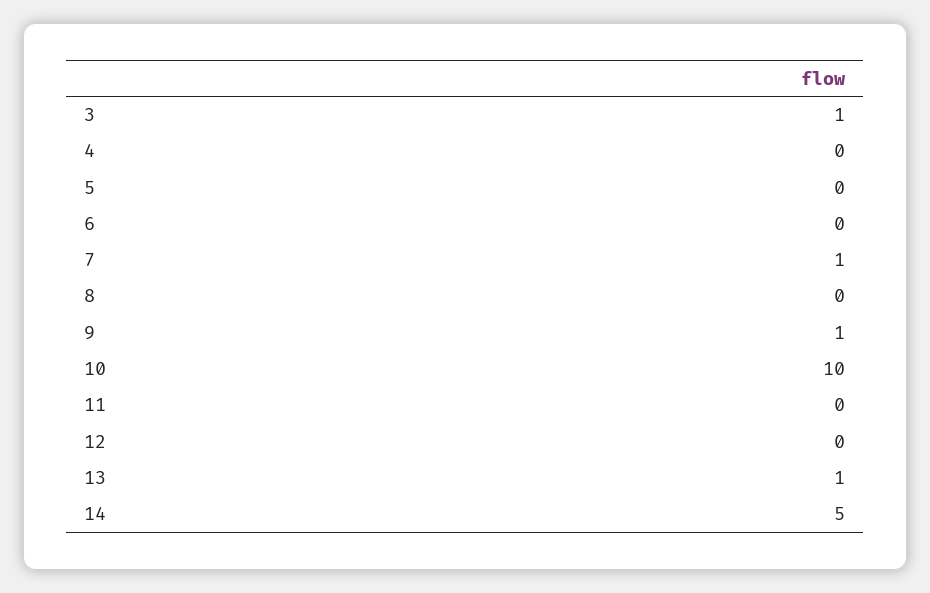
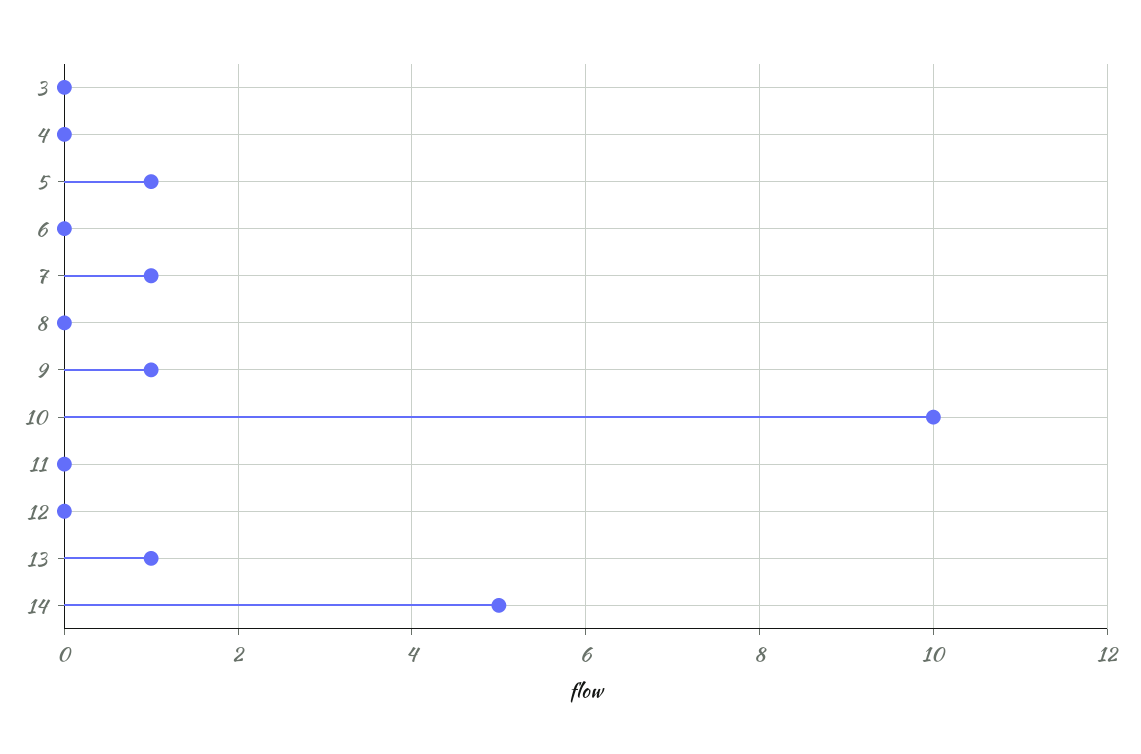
  {
-   "3": 1,
+   "3": 0,
    "4": 0,
-   "5": 0,
+   "5": 1,
    "6": 0,
    "7": 1,
    "8": 0,
    "9": 1,
    "10": 10,
    "11": 0,
    "12": 0,
    "13": 1,
    "14": 5
  }

